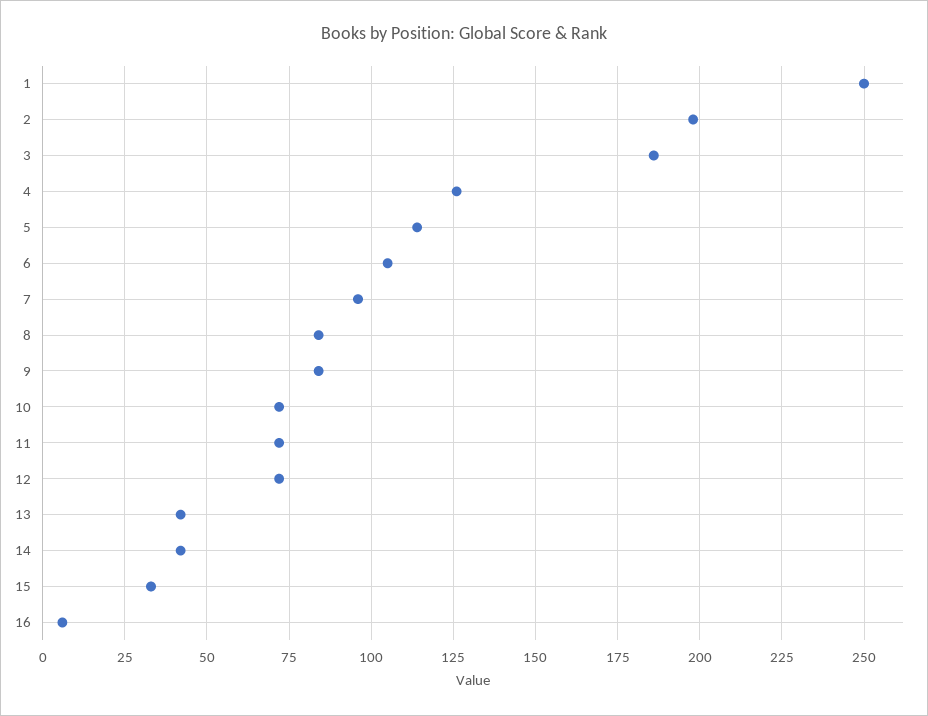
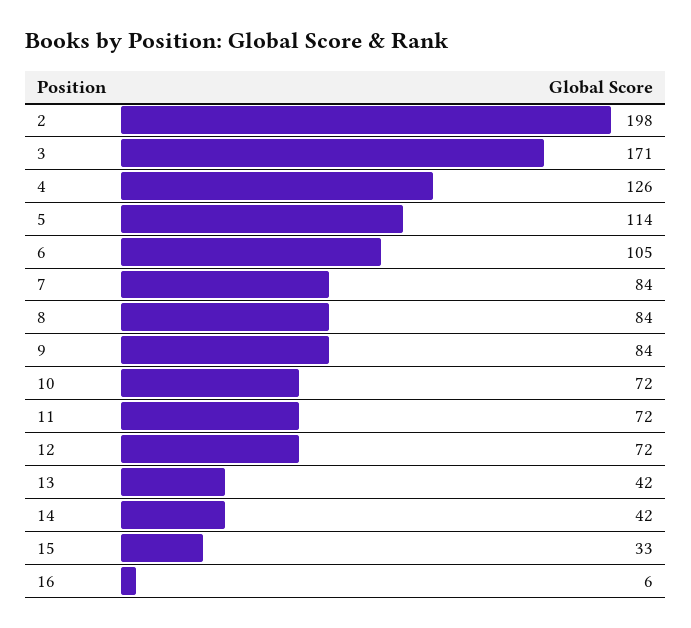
  {
-   "1": 250,
    "2": 198,
-   "3": 185,
+   "3": 171,
    "4": 126,
    "5": 114,
    "6": 105,
-   "7": 95,
+   "7": 84,
    "8": 84,
    "9": 84,
    "10": 72,
    "11": 72,
    "12": 72,
    "13": 42,
    "14": 42,
    "15": 33,
    "16": 6
  }

